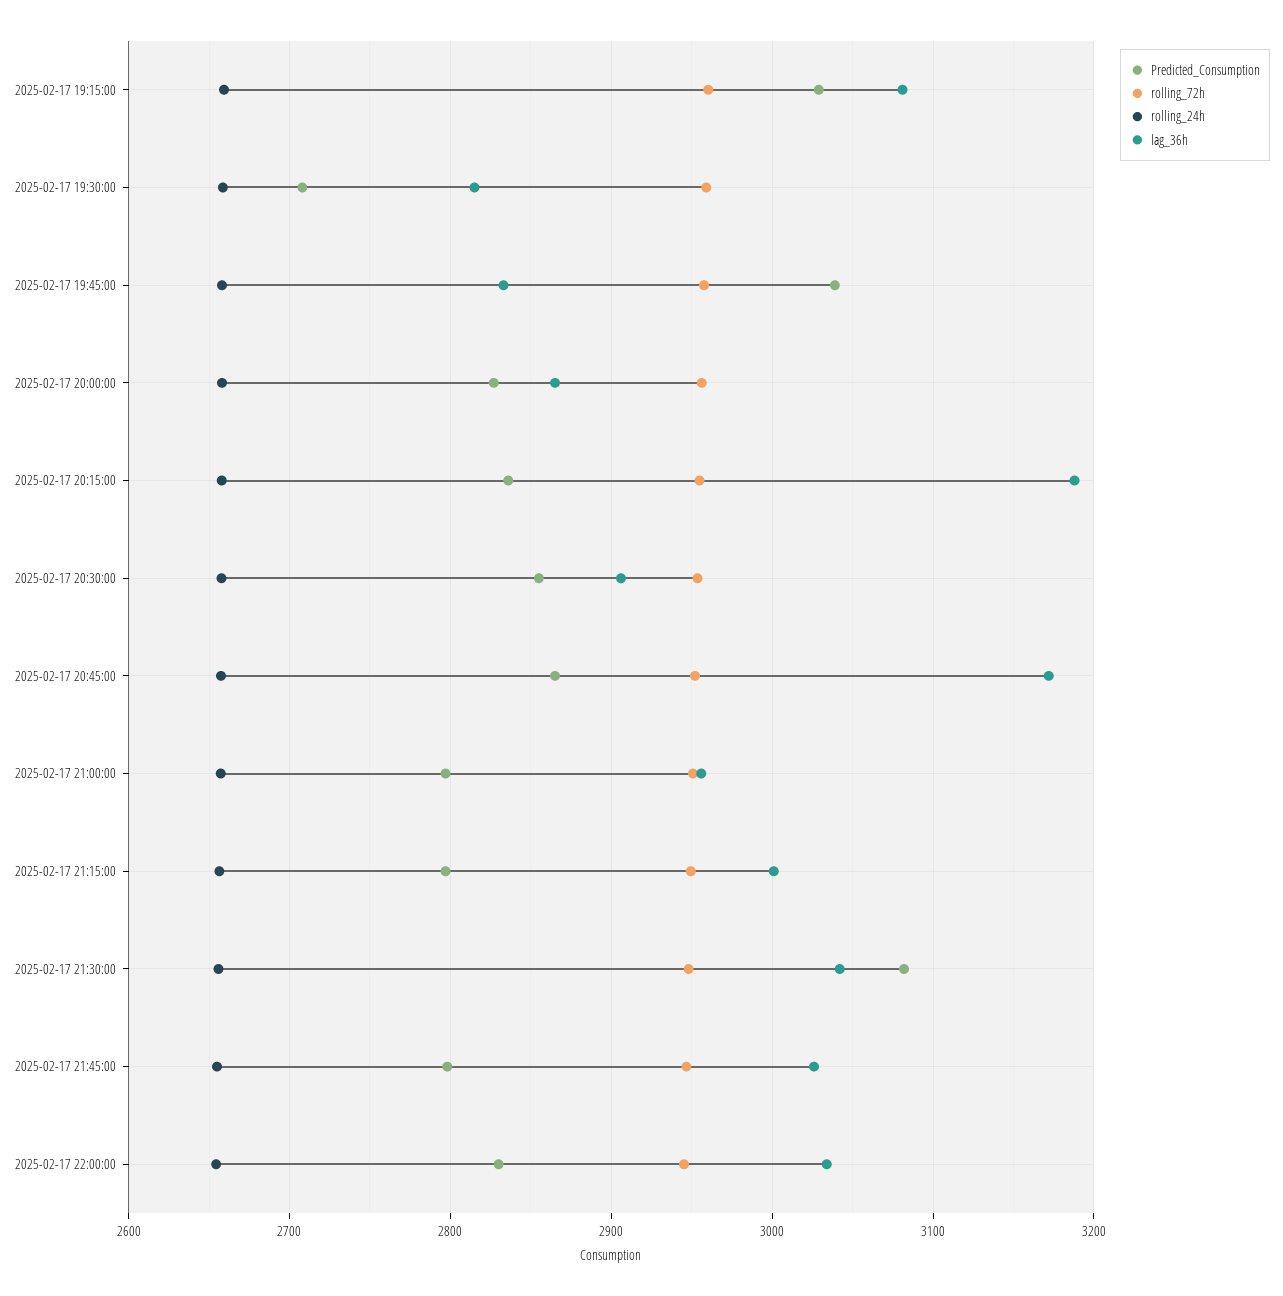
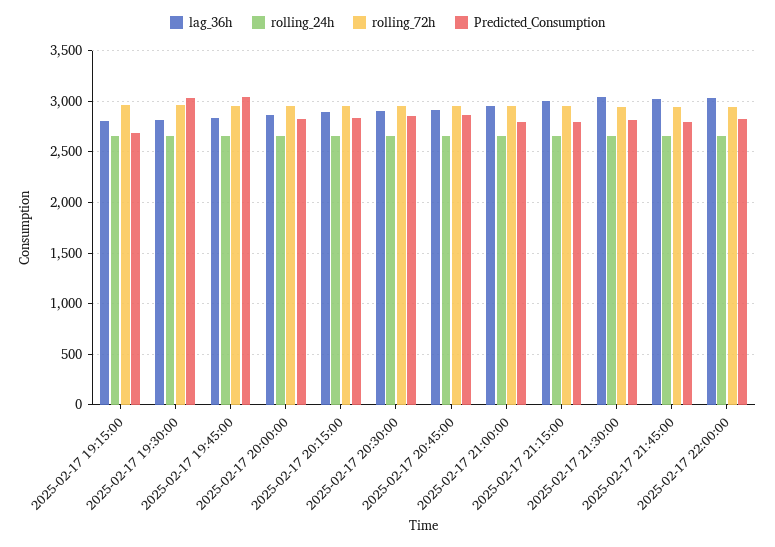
  {
    "Predicted_Consumption": {
-     "2025-02-17 19:15:00": 3030,
+     "2025-02-17 19:15:00": 2700,
-     "2025-02-17 19:30:00": 2710,
+     "2025-02-17 19:30:00": 3000,
      "2025-02-17 19:45:00": 3040,
      "2025-02-17 20:00:00": 2830,
      "2025-02-17 20:15:00": 2840,
      "2025-02-17 20:30:00": 2860,
      "2025-02-17 20:45:00": 2870,
      "2025-02-17 21:00:00": 2800,
      "2025-02-17 21:15:00": 2800,
-     "2025-02-17 21:30:00": 3080,
+     "2025-02-17 21:30:00": 2800,
      "2025-02-17 21:45:00": 2800,
      "2025-02-17 22:00:00": 2830
    },
    "rolling_72h": {
      "2025-02-17 19:15:00": 2960,
      "2025-02-17 19:30:00": 2960,
      "2025-02-17 19:45:00": 2960,
      "2025-02-17 20:00:00": 2960,
      "2025-02-17 20:15:00": 2950,
      "2025-02-17 20:30:00": 2950,
      "2025-02-17 20:45:00": 2950,
      "2025-02-17 21:00:00": 2950,
      "2025-02-17 21:15:00": 2950,
      "2025-02-17 21:30:00": 2950,
      "2025-02-17 21:45:00": 2950,
      "2025-02-17 22:00:00": 2950
    },
    "rolling_24h": {
      "2025-02-17 19:15:00": 2660,
      "2025-02-17 19:30:00": 2660,
      "2025-02-17 19:45:00": 2660,
      "2025-02-17 20:00:00": 2660,
      "2025-02-17 20:15:00": 2660,
      "2025-02-17 20:30:00": 2660,
      "2025-02-17 20:45:00": 2660,
      "2025-02-17 21:00:00": 2660,
      "2025-02-17 21:15:00": 2660,
      "2025-02-17 21:30:00": 2660,
      "2025-02-17 21:45:00": 2650,
      "2025-02-17 22:00:00": 2650
    },
    "lag_36h": {
-     "2025-02-17 19:15:00": 3080,
+     "2025-02-17 19:15:00": 2800,
      "2025-02-17 19:30:00": 2820,
      "2025-02-17 19:45:00": 2830,
      "2025-02-17 20:00:00": 2870,
-     "2025-02-17 20:15:00": 3190,
+     "2025-02-17 20:15:00": 2900,
      "2025-02-17 20:30:00": 2910,
-     "2025-02-17 20:45:00": 3170,
+     "2025-02-17 20:45:00": 2900,
      "2025-02-17 21:00:00": 2960,
      "2025-02-17 21:15:00": 3000,
      "2025-02-17 21:30:00": 3040,
      "2025-02-17 21:45:00": 3030,
      "2025-02-17 22:00:00": 3030
    }
  }

